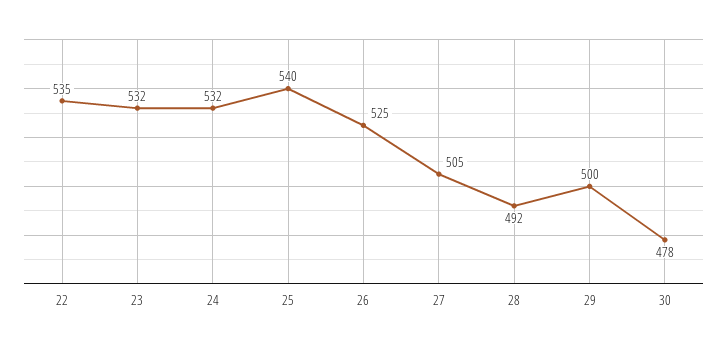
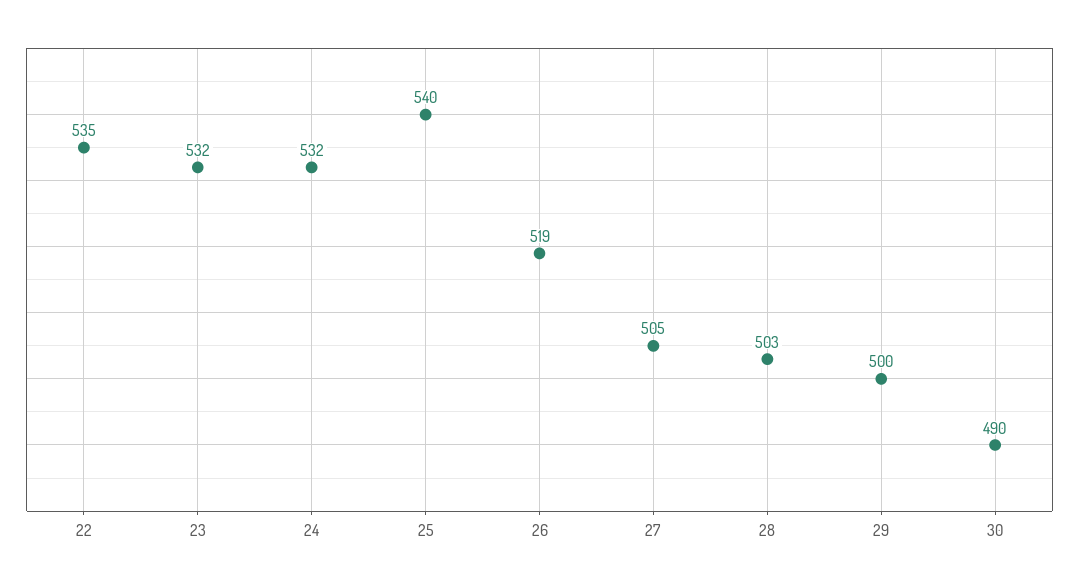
  {
    "22": 535,
    "23": 532,
    "24": 532,
    "25": 540,
-   "26": 525,
+   "26": 519,
    "27": 505,
-   "28": 492,
+   "28": 503,
    "29": 500,
-   "30": 478
+   "30": 490
  }

